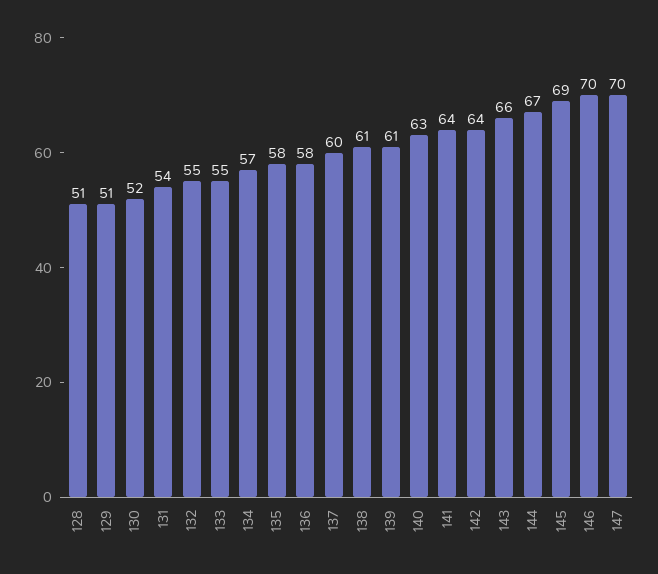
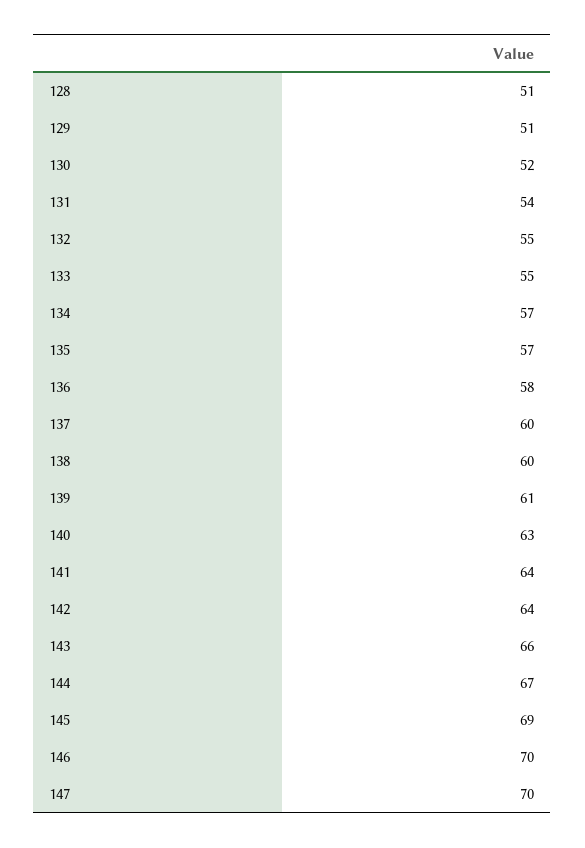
  {
    "128": 51,
    "129": 51,
    "130": 52,
    "131": 54,
    "132": 55,
    "133": 55,
    "134": 57,
-   "135": 58,
+   "135": 57,
    "136": 58,
    "137": 60,
-   "138": 61,
+   "138": 60,
    "139": 61,
    "140": 63,
    "141": 64,
    "142": 64,
    "143": 66,
    "144": 67,
    "145": 69,
    "146": 70,
    "147": 70
  }

